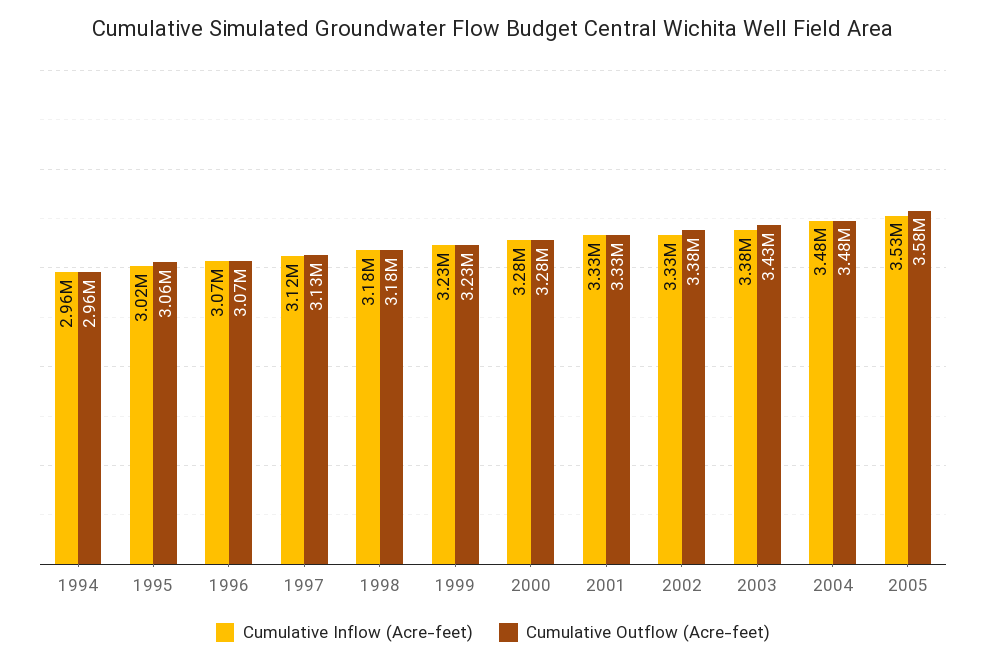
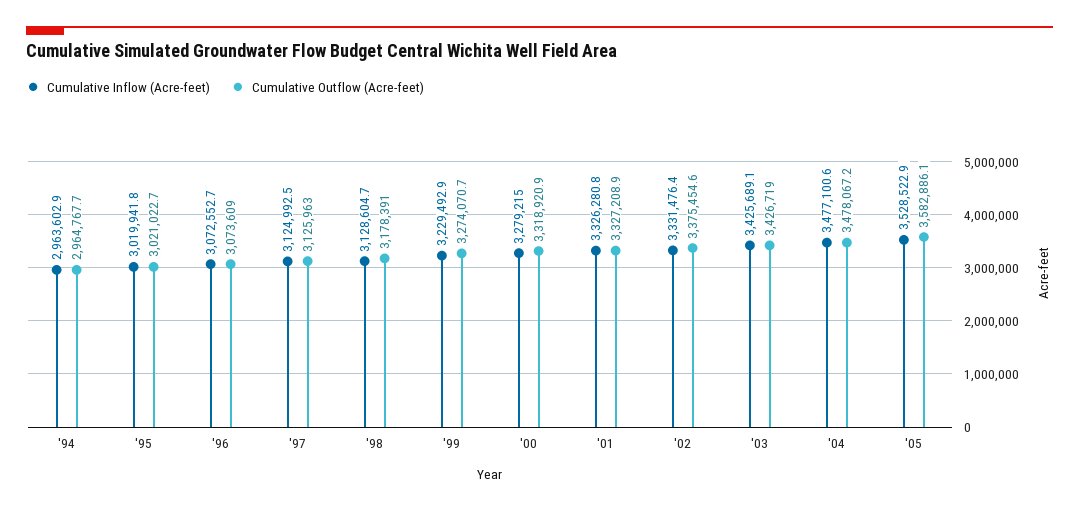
  {
    "Cumulative Inflow (Acre-feet)": {
      "1994": 2963602.9,
      "1995": 3019941.8,
      "1996": 3072552.7,
      "1997": 3124992.5,
-     "1998": 3180000,
+     "1998": 3128604.7,
      "1999": 3229492.9,
      "2000": 3279215,
      "2001": 3326280.8,
      "2002": 3331476.4,
-     "2003": 3380000,
+     "2003": 3425689.1,
      "2004": 3477100.6,
      "2005": 3528522.9
    },
    "Cumulative Outflow (Acre-feet)": {
      "1994": 2964767.7,
-     "1995": 3060000,
+     "1995": 3021022.7,
      "1996": 3073609,
      "1997": 3125963,
      "1998": 3178391,
-     "1999": 3230000,
+     "1999": 3274070.7,
-     "2000": 3280000,
+     "2000": 3318920.9,
      "2001": 3327208.9,
      "2002": 3375454.6,
      "2003": 3426719,
      "2004": 3478067.2,
      "2005": 3582886.1
    }
  }

